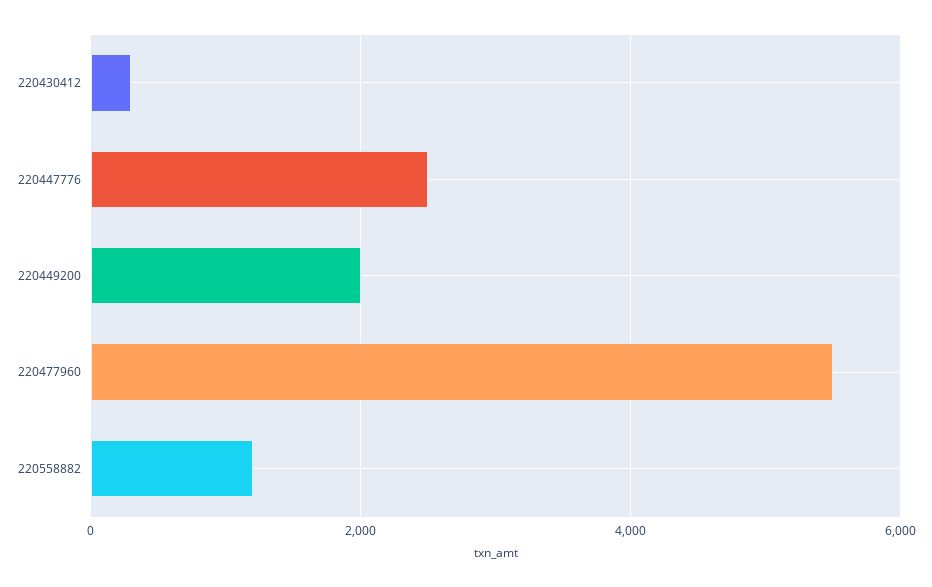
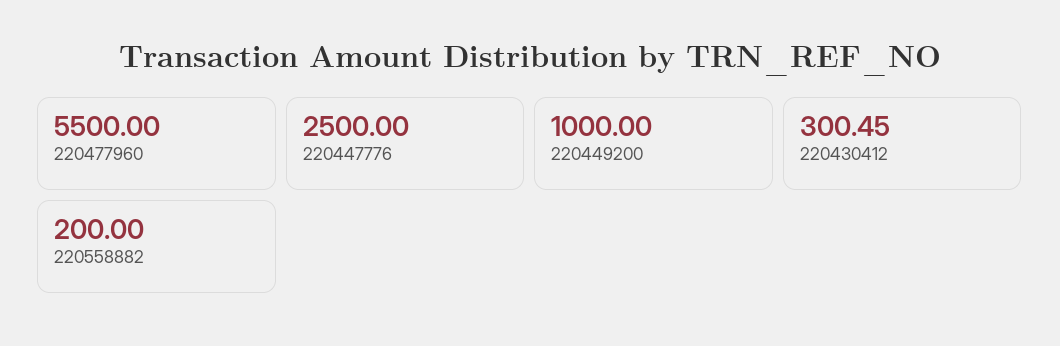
  {
    "220430412": 300.45,
    "220447776": 2500,
-   "220449200": 2000,
+   "220449200": 1000,
    "220477960": 5500,
-   "220558882": 1200
+   "220558882": 200
  }

